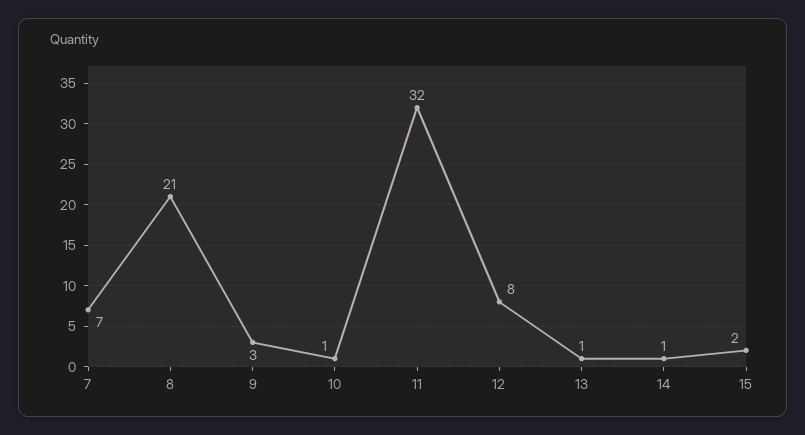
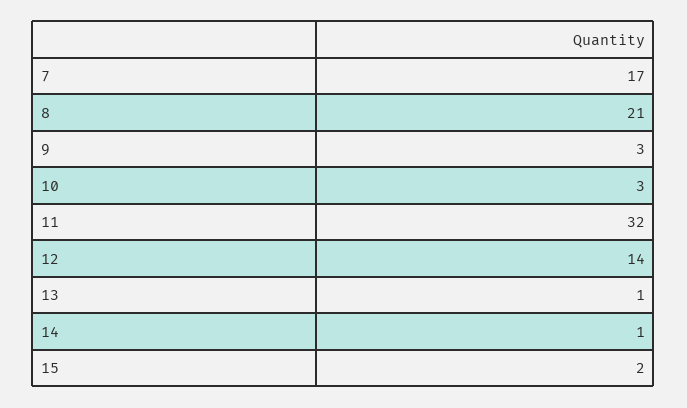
  {
-   "7": 7,
+   "7": 17,
    "8": 21,
    "9": 3,
-   "10": 1,
+   "10": 3,
    "11": 32,
-   "12": 8,
+   "12": 14,
    "13": 1,
    "14": 1,
    "15": 2
  }

